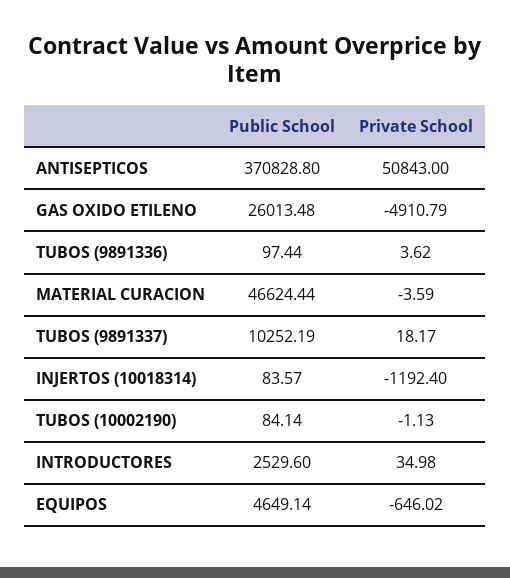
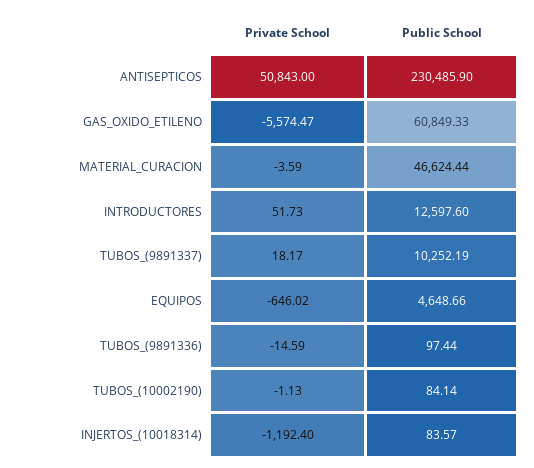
  {
    "Public School": {
-     "ANTISEPTICOS": 370828.8,
+     "ANTISEPTICOS": 230485.9,
-     "GAS OXIDO ETILENO": 26013.48,
+     "GAS OXIDO ETILENO": 60849.33,
      "TUBOS (9891336)": 97.44,
      "MATERIAL CURACION": 46624.44,
      "TUBOS (9891337)": 10252.19,
      "INJERTOS (10018314)": 83.57,
      "TUBOS (10002190)": 84.14,
-     "INTRODUCTORES": 2529.6,
+     "INTRODUCTORES": 12597.6,
-     "EQUIPOS": 4649.14
+     "EQUIPOS": 4648.66
    },
    "Private School": {
      "ANTISEPTICOS": 50843,
-     "GAS OXIDO ETILENO": -4910.79,
+     "GAS OXIDO ETILENO": -5574.47,
-     "TUBOS (9891336)": 3.62,
+     "TUBOS (9891336)": -14.59,
      "MATERIAL CURACION": -3.59,
      "TUBOS (9891337)": 18.17,
      "INJERTOS (10018314)": -1192.4,
      "TUBOS (10002190)": -1.13,
-     "INTRODUCTORES": 34.98,
+     "INTRODUCTORES": 51.73,
      "EQUIPOS": -646.02
    }
  }

